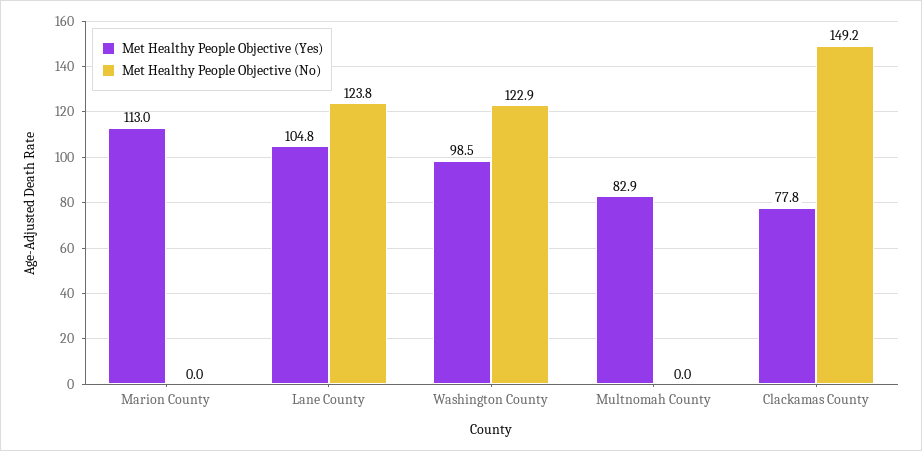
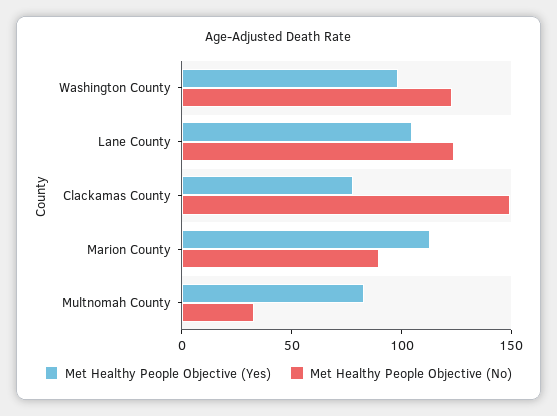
  {
    "Met Healthy People Objective (Yes)": {
      "Marion County": 113,
      "Lane County": 104.8,
      "Washington County": 98.5,
      "Multnomah County": 82.9,
      "Clackamas County": 77.8
    },
    "Met Healthy People Objective (No)": {
-     "Marion County": 0,
+     "Marion County": 90,
      "Lane County": 123.8,
      "Washington County": 122.9,
-     "Multnomah County": 0,
+     "Multnomah County": 30,
      "Clackamas County": 149.2
    }
  }

